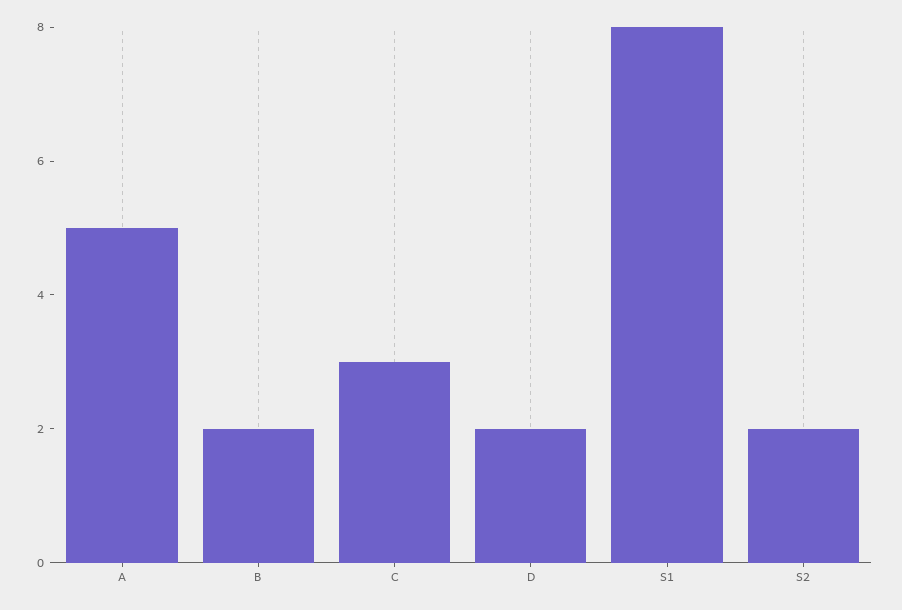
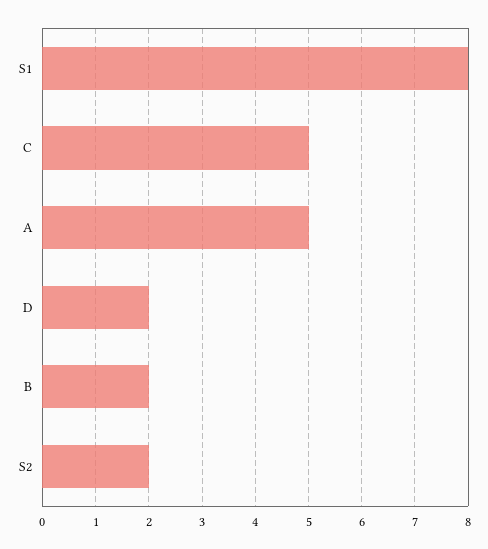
  {
    "A": 5,
    "B": 2,
-   "C": 3,
+   "C": 5,
    "D": 2,
    "S1": 8,
    "S2": 2
  }

